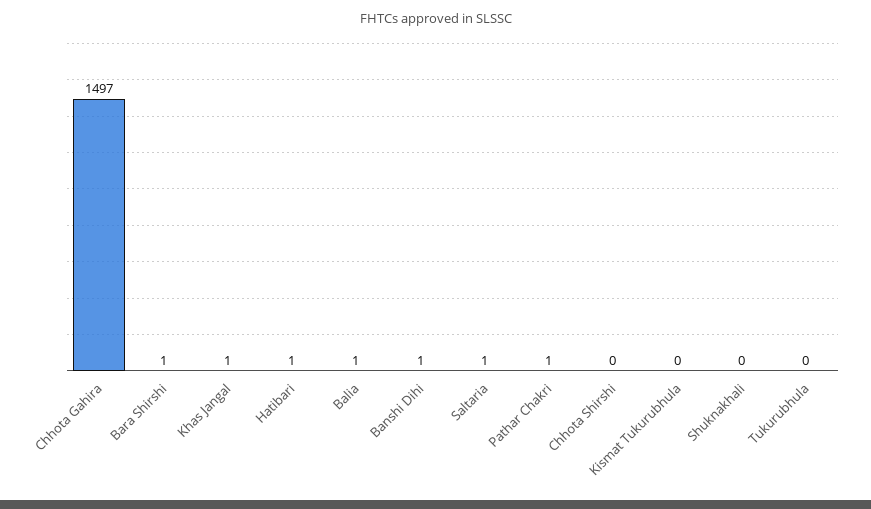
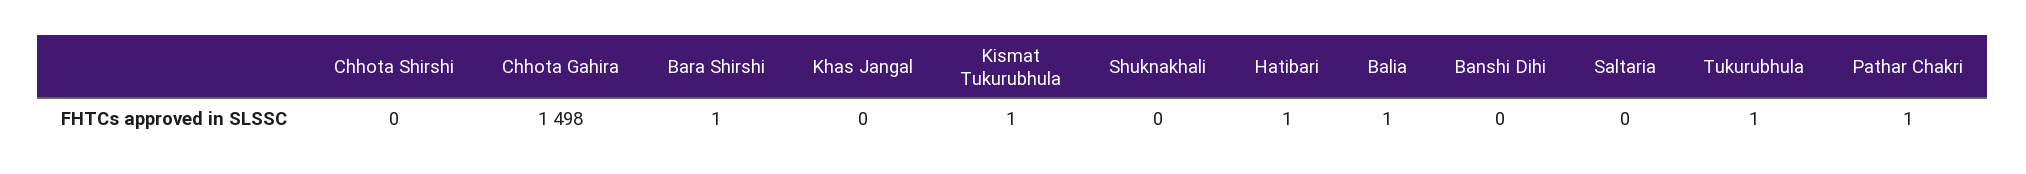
  {
-   "Chhota Gahira": 1497,
+   "Chhota Gahira": 1498,
    "Bara Shirshi": 1,
-   "Khas Jangal": 1,
+   "Khas Jangal": 0,
    "Hatibari": 1,
    "Balia": 1,
-   "Banshi Dihi": 1,
+   "Banshi Dihi": 0,
-   "Saltaria": 1,
+   "Saltaria": 0,
    "Pathar Chakri": 1,
    "Chhota Shirshi": 0,
-   "Kismat Tukurubhula": 0,
+   "Kismat Tukurubhula": 1,
    "Shuknakhali": 0,
-   "Tukurubhula": 0
+   "Tukurubhula": 1
  }

